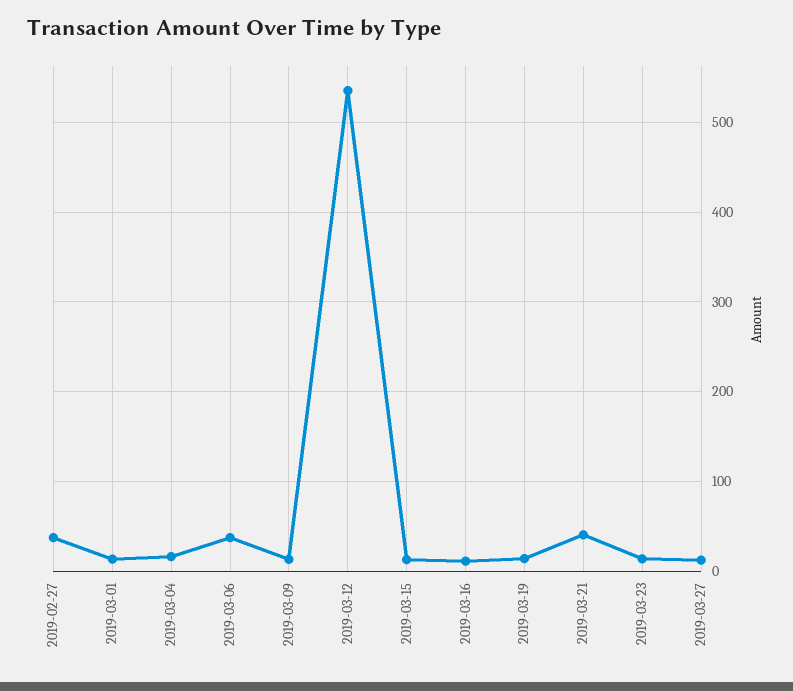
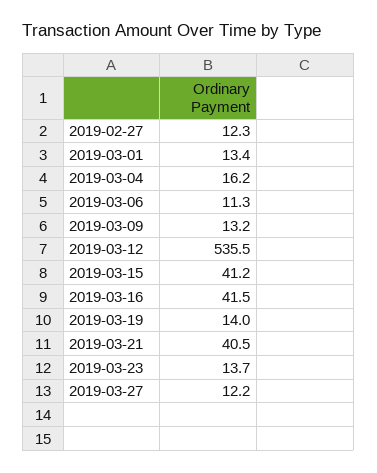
  {
-   "2019-02-27": 40,
+   "2019-02-27": 12.3,
    "2019-03-01": 13.4,
    "2019-03-04": 16.2,
-   "2019-03-06": 40,
+   "2019-03-06": 11.3,
    "2019-03-09": 13.2,
    "2019-03-12": 535.5,
-   "2019-03-15": 10,
+   "2019-03-15": 41.2,
-   "2019-03-16": 10,
+   "2019-03-16": 41.5,
    "2019-03-19": 14,
    "2019-03-21": 40.5,
    "2019-03-23": 13.7,
    "2019-03-27": 12.2
  }

